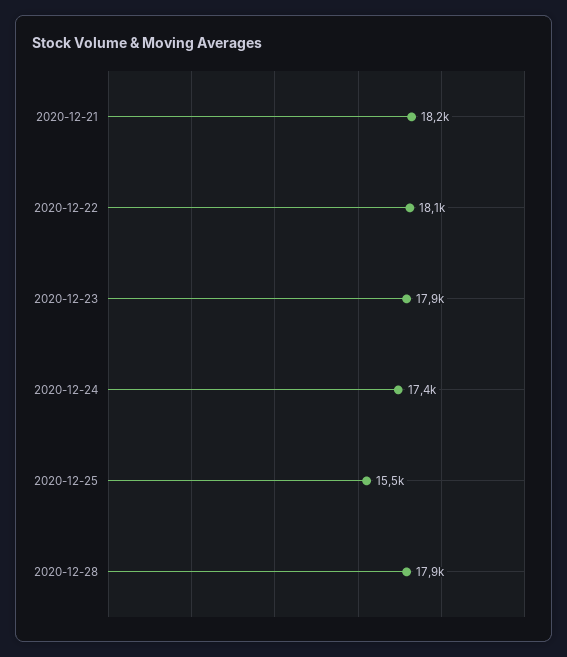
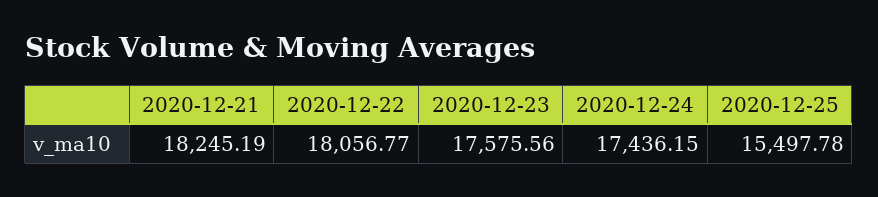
  {
    "2020-12-21": 18245.19,
    "2020-12-22": 18056.77,
-   "2020-12-23": 17900,
+   "2020-12-23": 17575.56,
    "2020-12-24": 17436.15,
-   "2020-12-25": 15497.78,
+   "2020-12-25": 15497.78
-   "2020-12-28": 17900
  }

